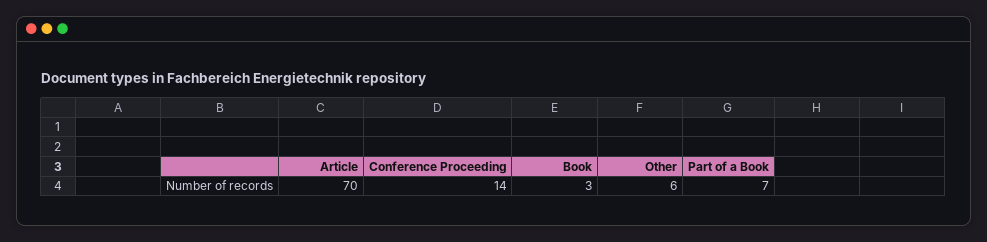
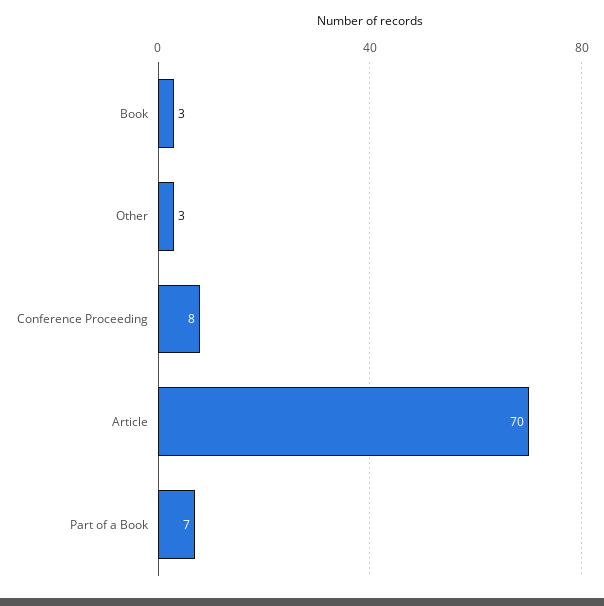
  {
    "Article": 70,
-   "Conference Proceeding": 14,
+   "Conference Proceeding": 8,
    "Book": 3,
-   "Other": 6,
+   "Other": 3,
    "Part of a Book": 7
  }

